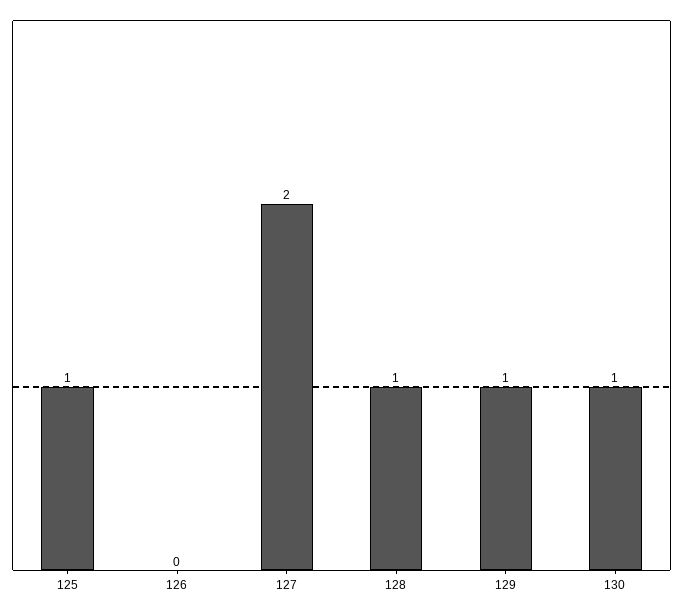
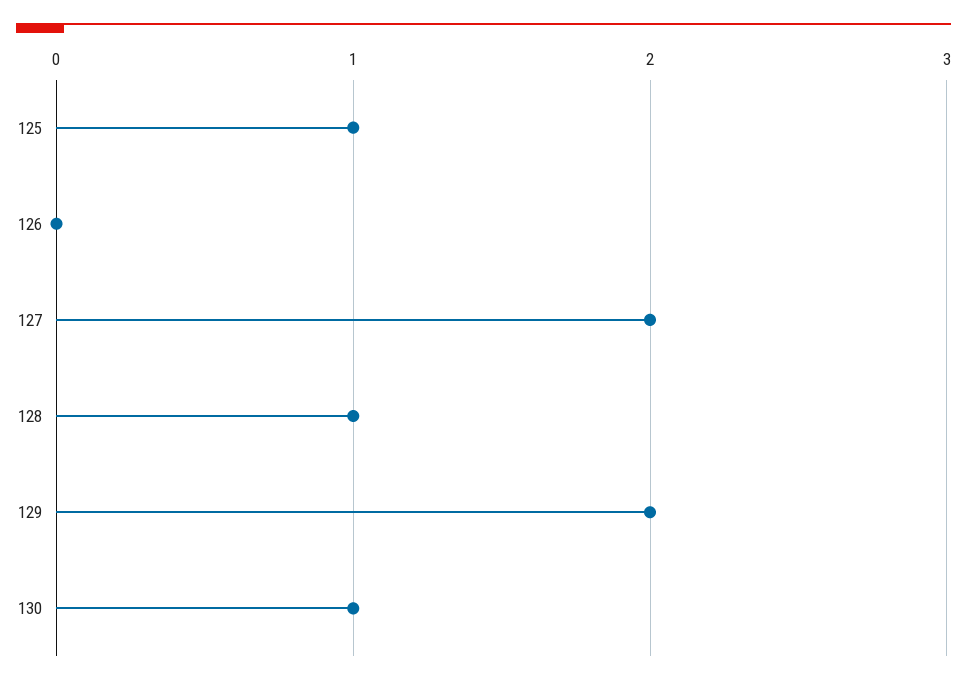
  {
    "125": 1,
    "126": 0,
    "127": 2,
    "128": 1,
-   "129": 1,
+   "129": 2,
    "130": 1
  }

